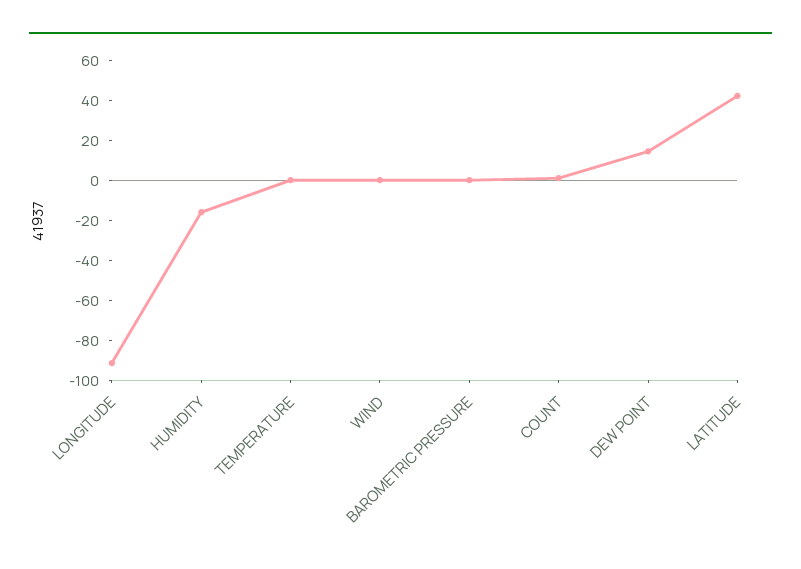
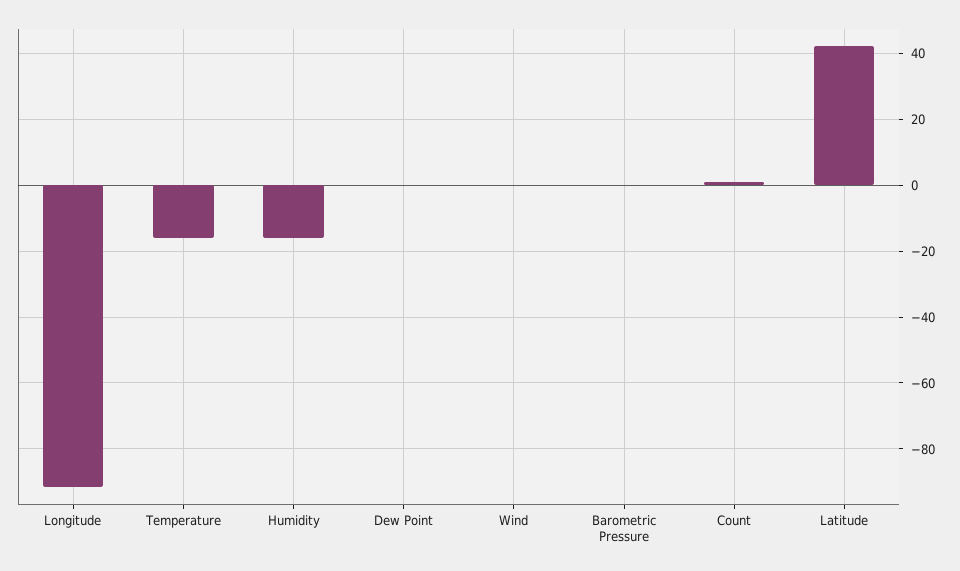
  {
    "LONGITUDE": -92,
    "HUMIDITY": -16,
-   "TEMPERATURE": 0,
+   "TEMPERATURE": -16,
    "WIND": 0,
    "BAROMETRIC PRESSURE": 0,
    "COUNT": 2,
-   "DEW POINT": 15,
+   "DEW POINT": 0,
    "LATITUDE": 42
  }

